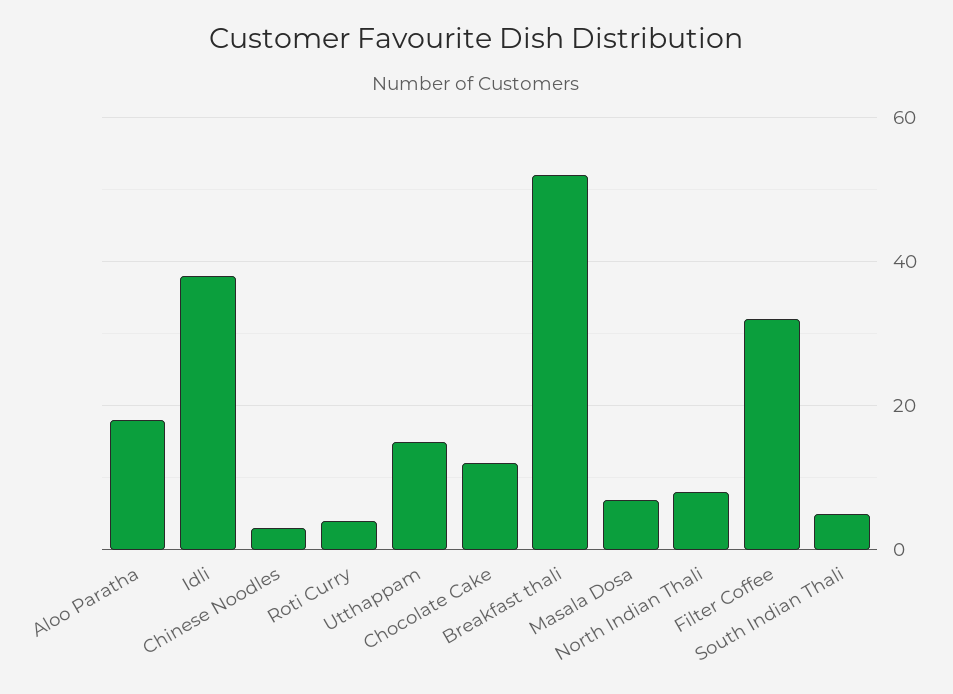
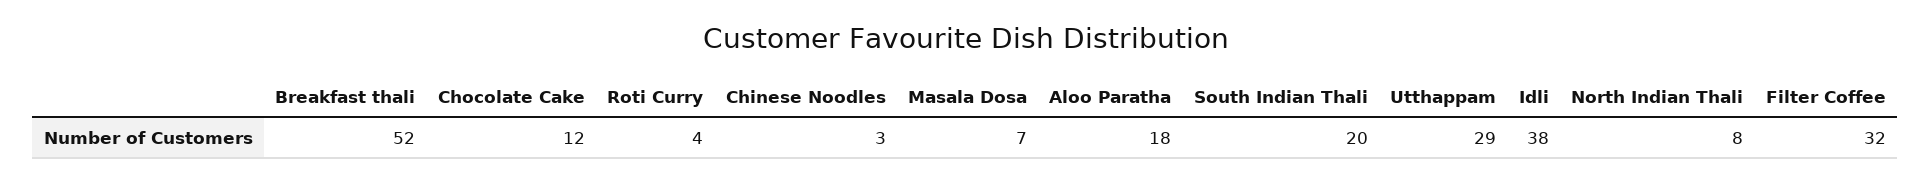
  {
    "Aloo Paratha": 18,
    "Idli": 38,
    "Chinese Noodles": 3,
    "Roti Curry": 4,
-   "Utthappam": 15,
+   "Utthappam": 29,
    "Chocolate Cake": 12,
    "Breakfast thali": 52,
    "Masala Dosa": 7,
    "North Indian Thali": 8,
    "Filter Coffee": 32,
-   "South Indian Thali": 5
+   "South Indian Thali": 20
  }

